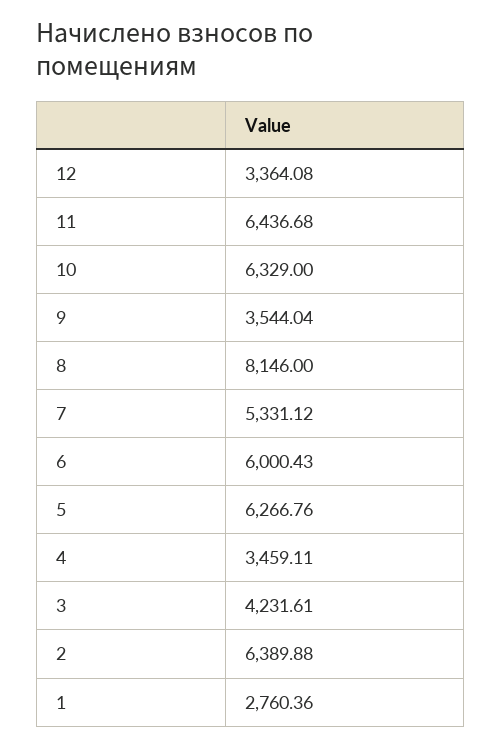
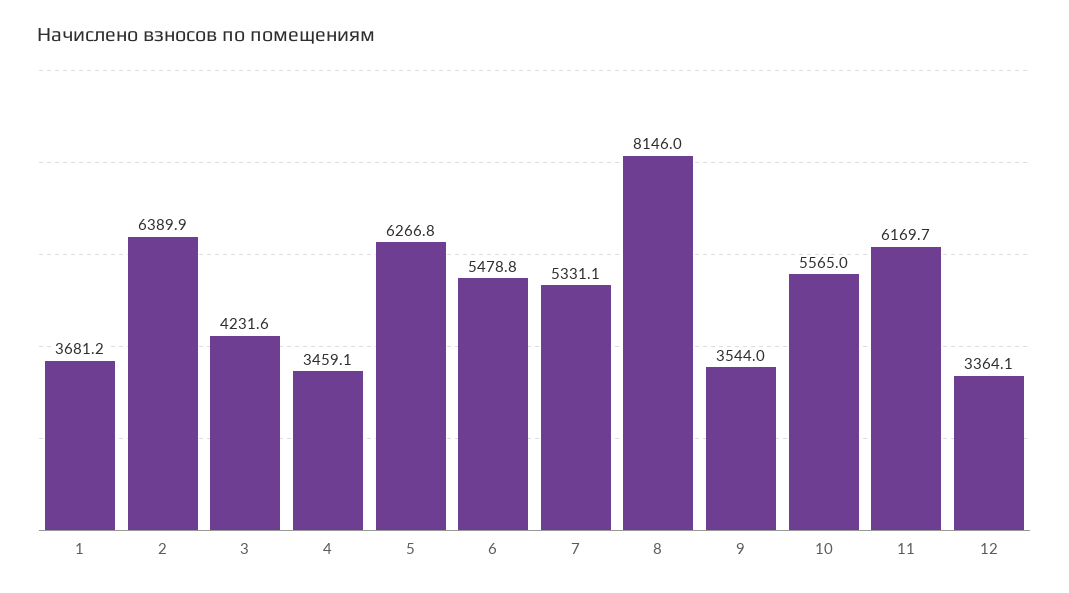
  {
    "12": 3364.08,
-   "11": 6436.68,
+   "11": 6169.7,
-   "10": 6329,
+   "10": 5565,
    "9": 3544.04,
    "8": 8146,
    "7": 5331.12,
-   "6": 6000.43,
+   "6": 5478.8,
    "5": 6266.76,
    "4": 3459.11,
    "3": 4231.61,
    "2": 6389.88,
-   "1": 2760.36
+   "1": 3681.2
  }

